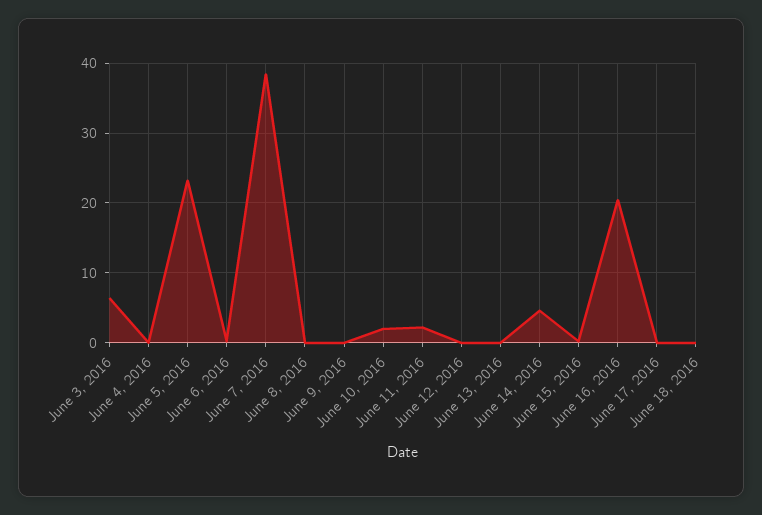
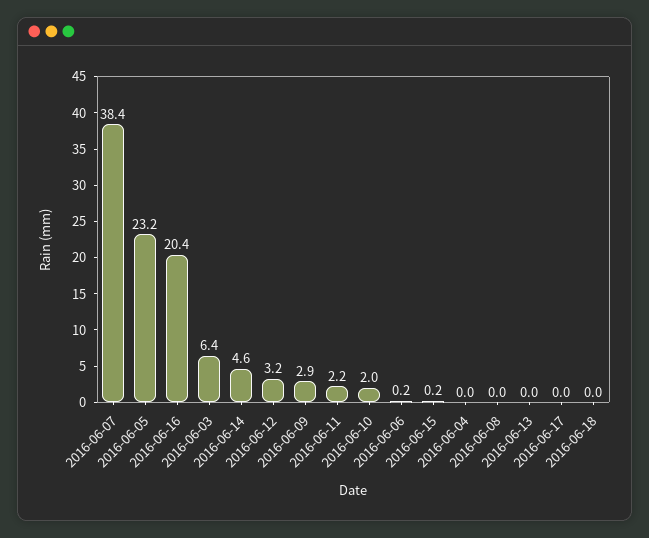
  {
    "June 3, 2016": 6.4,
    "June 4, 2016": 0,
    "June 5, 2016": 23.2,
    "June 6, 2016": 0.2,
    "June 7, 2016": 38.4,
    "June 8, 2016": 0,
-   "June 9, 2016": 0,
+   "June 9, 2016": 2.9,
    "June 10, 2016": 2,
    "June 11, 2016": 2.2,
-   "June 12, 2016": 0,
+   "June 12, 2016": 3.2,
    "June 13, 2016": 0,
    "June 14, 2016": 4.6,
    "June 15, 2016": 0.2,
    "June 16, 2016": 20.4,
    "June 17, 2016": 0,
    "June 18, 2016": 0
  }

